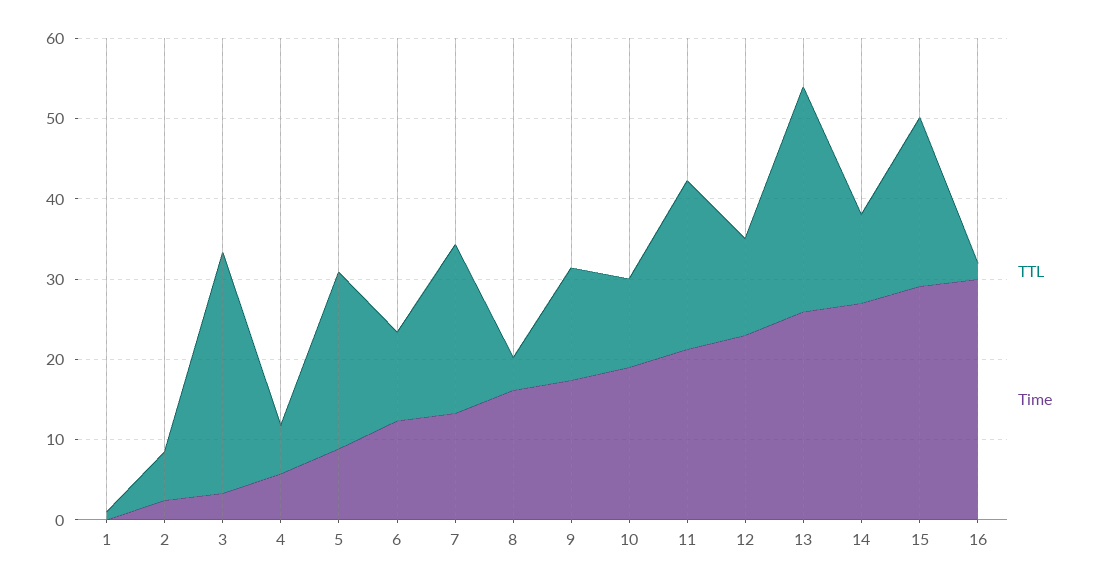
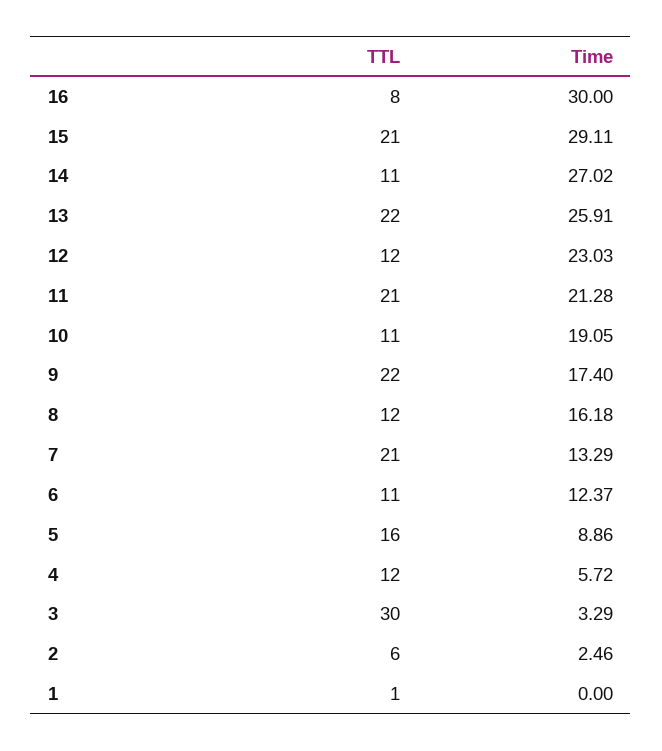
  {
    "TTL": {
      "1": 1,
      "2": 6,
      "3": 30,
-     "4": 6,
+     "4": 12,
-     "5": 22,
+     "5": 16,
      "6": 11,
      "7": 21,
-     "8": 4,
+     "8": 12,
-     "9": 14,
+     "9": 22,
      "10": 11,
      "11": 21,
      "12": 12,
-     "13": 28,
+     "13": 22,
      "14": 11,
      "15": 21,
-     "16": 2
+     "16": 8
    },
    "Time": {
      "1": 0,
      "2": 2.46,
      "3": 3.29,
      "4": 5.72,
      "5": 8.86,
      "6": 12.37,
      "7": 13.29,
      "8": 16.18,
      "9": 17.4,
      "10": 19.05,
      "11": 21.28,
      "12": 23.03,
      "13": 25.91,
      "14": 27.02,
      "15": 29.11,
      "16": 30
    }
  }

